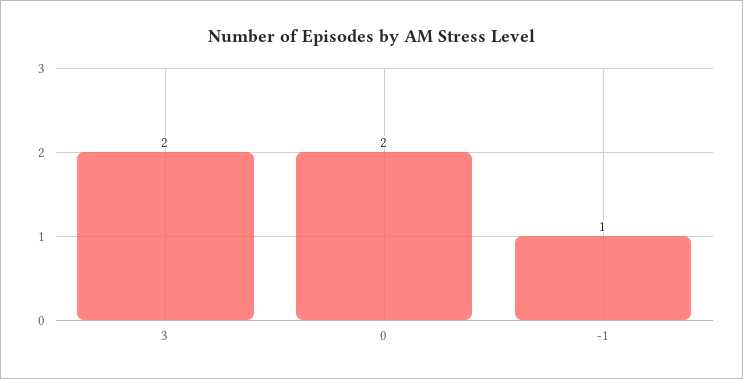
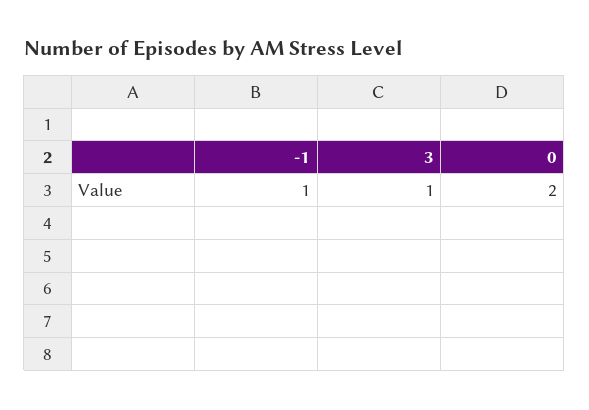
  {
-   "3": 2,
+   "3": 1,
    "0": 2,
    "-1": 1
  }

